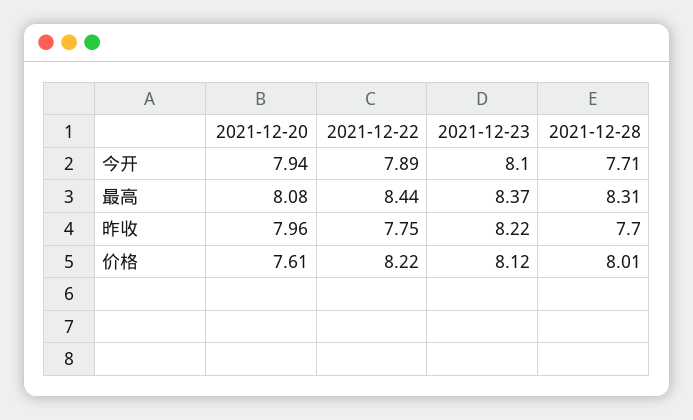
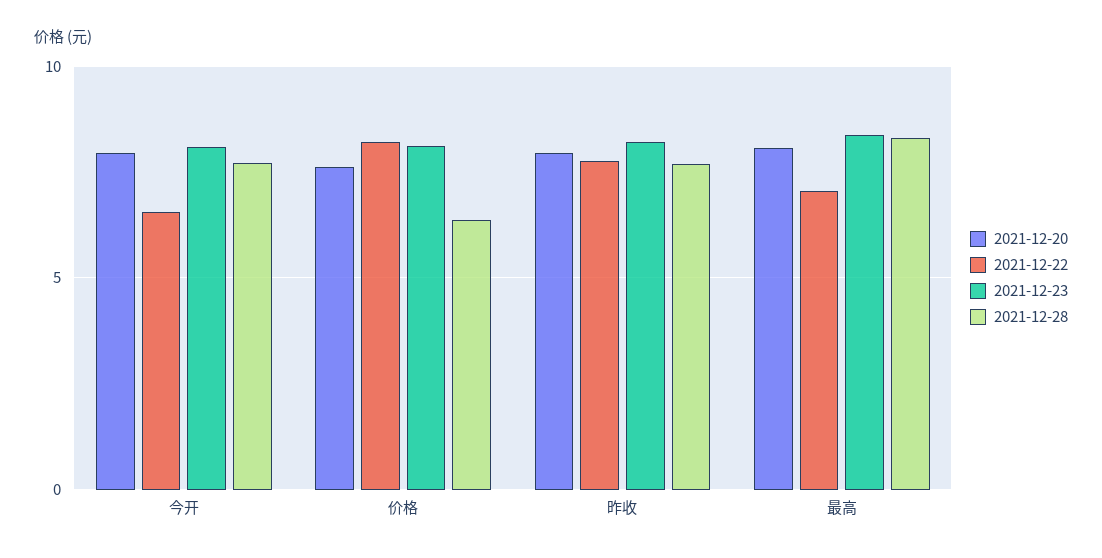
  {
    "2021-12-20": {
      "今开": 7.94,
      "最高": 8.08,
      "昨收": 7.96,
      "价格": 7.61
    },
    "2021-12-22": {
-     "今开": 7.89,
+     "今开": 6.5,
-     "最高": 8.44,
+     "最高": 7,
      "昨收": 7.75,
      "价格": 8.22
    },
    "2021-12-23": {
      "今开": 8.1,
      "最高": 8.37,
      "昨收": 8.22,
      "价格": 8.12
    },
    "2021-12-28": {
      "今开": 7.71,
      "最高": 8.31,
      "昨收": 7.7,
-     "价格": 8.01
+     "价格": 6.5
    }
  }

